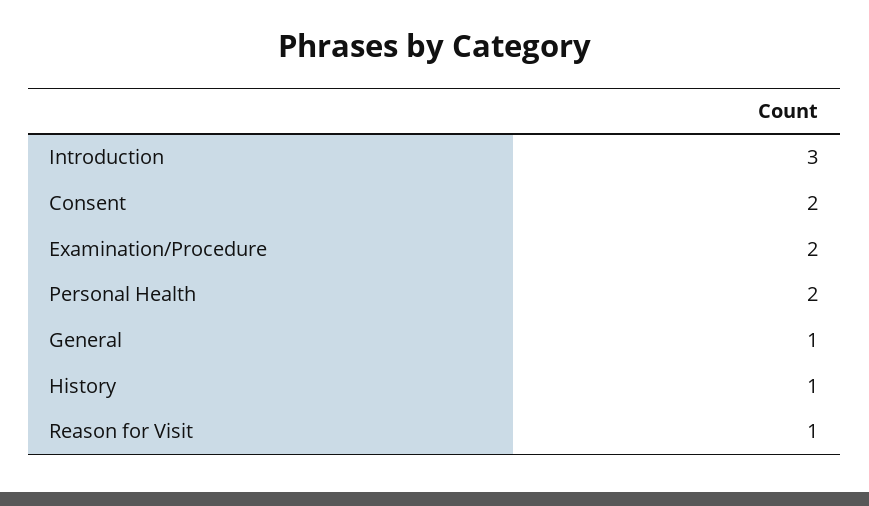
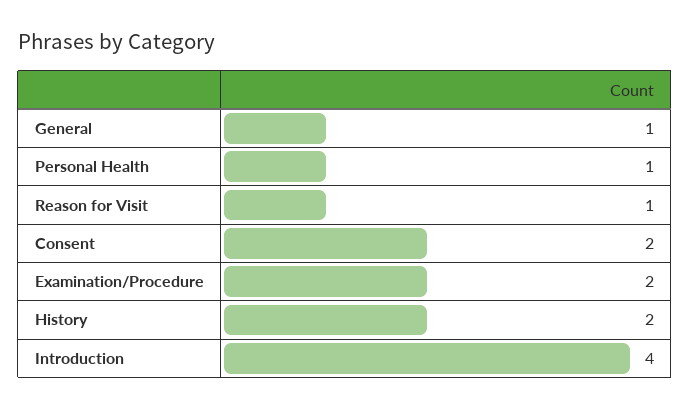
  {
-   "Introduction": 3,
+   "Introduction": 4,
    "Consent": 2,
    "Examination/Procedure": 2,
-   "Personal Health": 2,
+   "Personal Health": 1,
    "General": 1,
-   "History": 1,
+   "History": 2,
    "Reason for Visit": 1
  }

